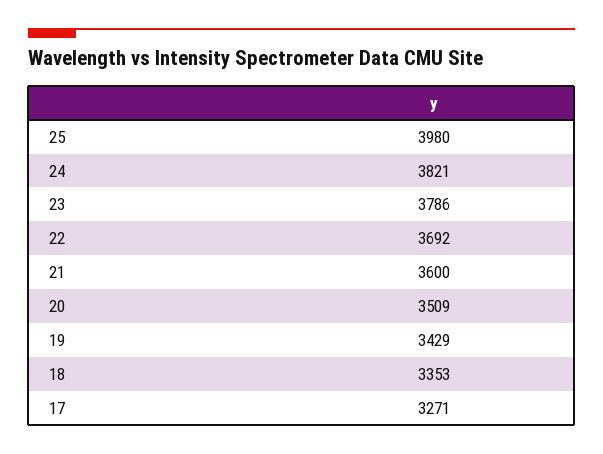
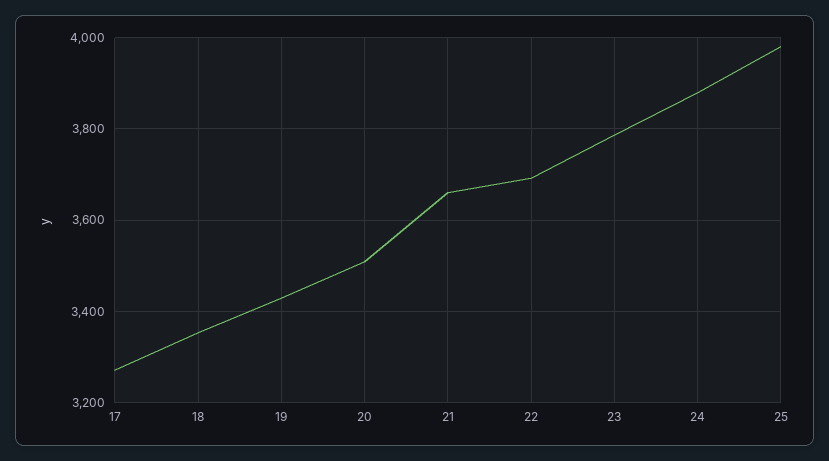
  {
    "25": 3980,
-   "24": 3821,
+   "24": 3880,
    "23": 3786,
    "22": 3692,
-   "21": 3600,
+   "21": 3660,
    "20": 3509,
    "19": 3429,
    "18": 3353,
    "17": 3271
  }

